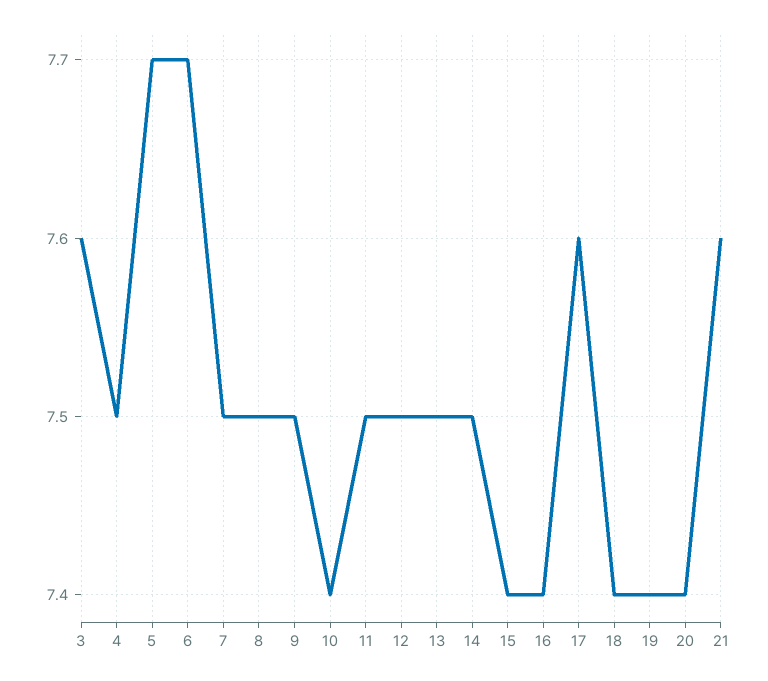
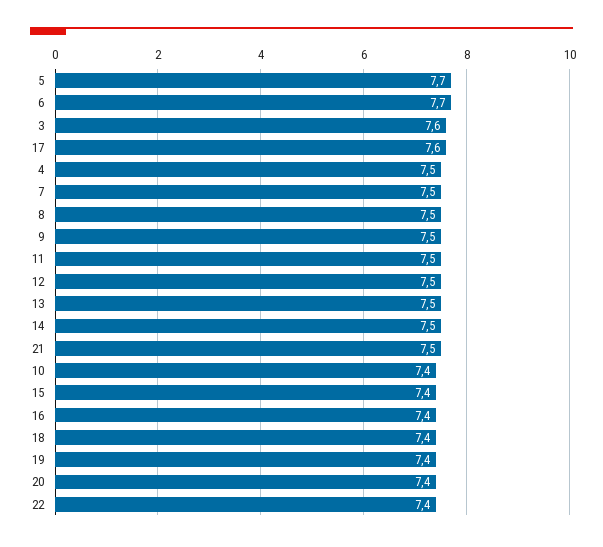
  {
    "3": 7.6,
    "4": 7.5,
    "5": 7.7,
    "6": 7.7,
    "7": 7.5,
    "8": 7.5,
    "9": 7.5,
    "10": 7.4,
    "11": 7.5,
    "12": 7.5,
    "13": 7.5,
    "14": 7.5,
    "15": 7.4,
    "16": 7.4,
    "17": 7.6,
    "18": 7.4,
    "19": 7.4,
    "20": 7.4,
-   "21": 7.6
+   "21": 7.5,
+   "22": 7.4
  }

